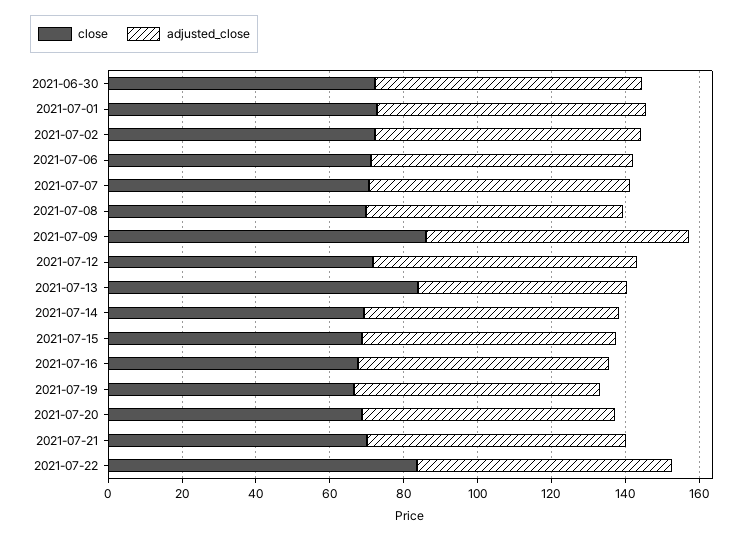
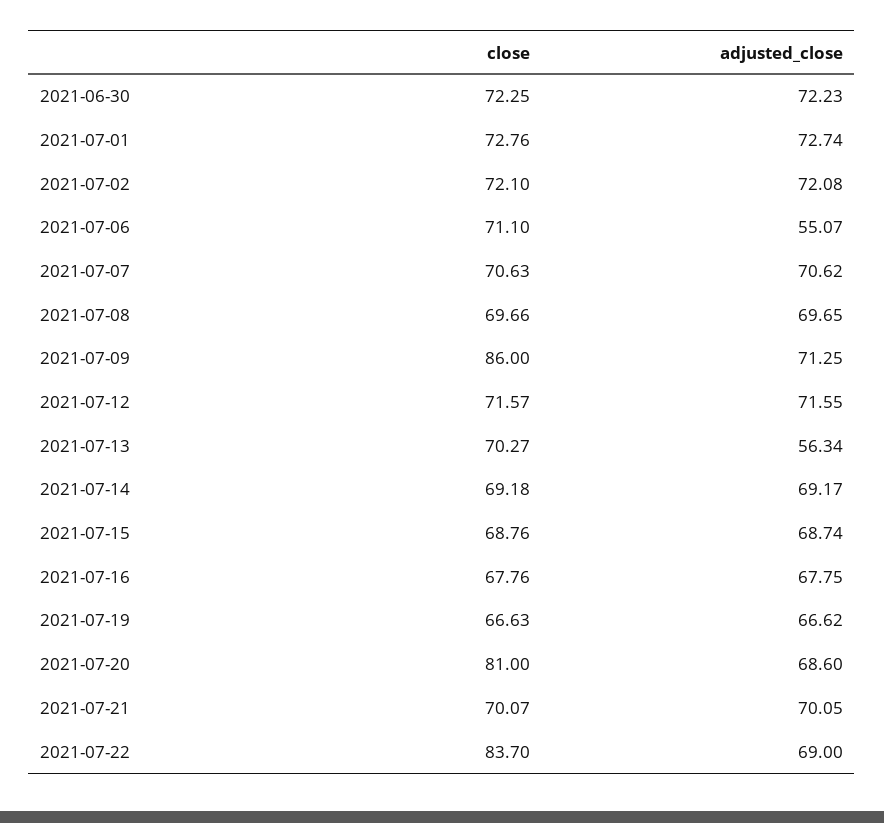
  {
    "close": {
      "2021-06-30": 72.25,
      "2021-07-01": 72.76,
      "2021-07-02": 72.1,
      "2021-07-06": 71.1,
      "2021-07-07": 70.63,
      "2021-07-08": 69.66,
      "2021-07-09": 86,
      "2021-07-12": 71.57,
-     "2021-07-13": 85,
+     "2021-07-13": 70.27,
      "2021-07-14": 69.18,
      "2021-07-15": 68.76,
      "2021-07-16": 67.76,
      "2021-07-19": 66.63,
-     "2021-07-20": 70,
+     "2021-07-20": 81,
      "2021-07-21": 70.07,
      "2021-07-22": 83.7
    },
    "adjusted_close": {
      "2021-06-30": 72.23,
      "2021-07-01": 72.74,
      "2021-07-02": 72.08,
-     "2021-07-06": 70,
+     "2021-07-06": 55.07,
      "2021-07-07": 70.62,
      "2021-07-08": 69.65,
      "2021-07-09": 71.25,
      "2021-07-12": 71.55,
      "2021-07-13": 56.34,
      "2021-07-14": 69.17,
      "2021-07-15": 68.74,
      "2021-07-16": 67.75,
      "2021-07-19": 66.62,
      "2021-07-20": 68.6,
      "2021-07-21": 70.05,
      "2021-07-22": 69
    }
  }

